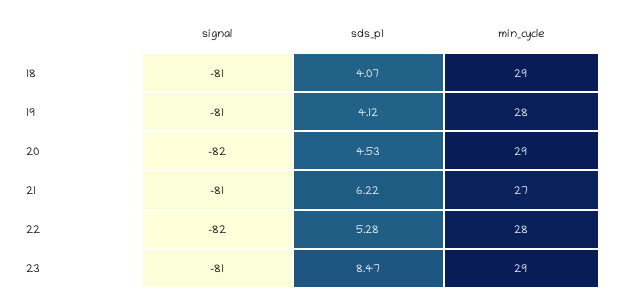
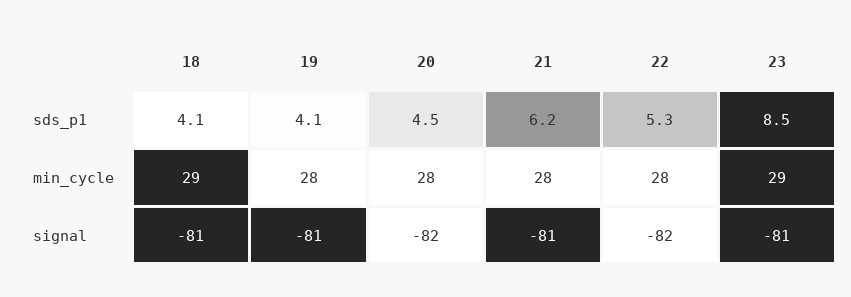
  {
    "signal": {
      "18": -81,
      "19": -81,
      "20": -82,
      "21": -81,
      "22": -82,
      "23": -81
    },
    "sds_p1": {
      "18": 4.07,
      "19": 4.12,
      "20": 4.53,
      "21": 6.22,
      "22": 5.28,
      "23": 8.47
    },
    "min_cycle": {
      "18": 29,
      "19": 28,
-     "20": 29,
+     "20": 28,
-     "21": 27,
+     "21": 28,
      "22": 28,
      "23": 29
    }
  }

